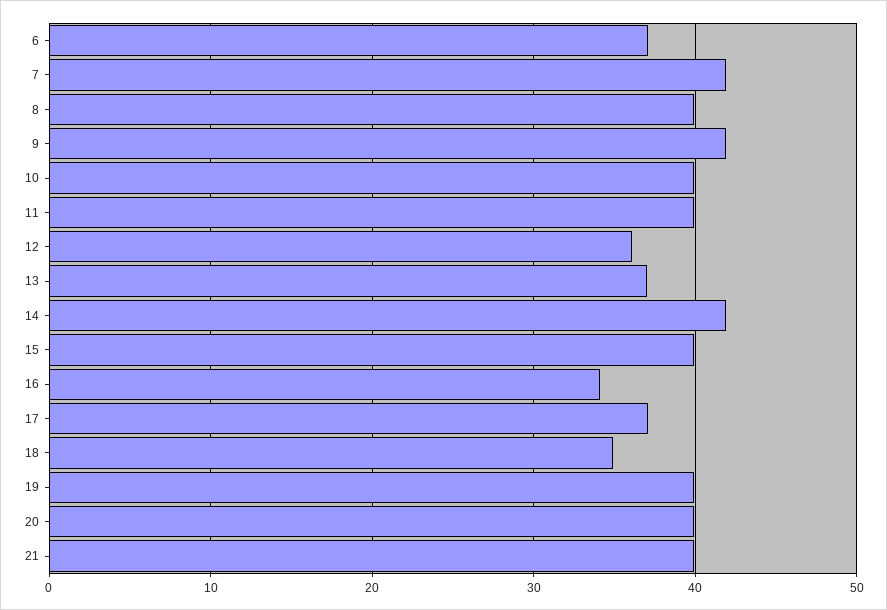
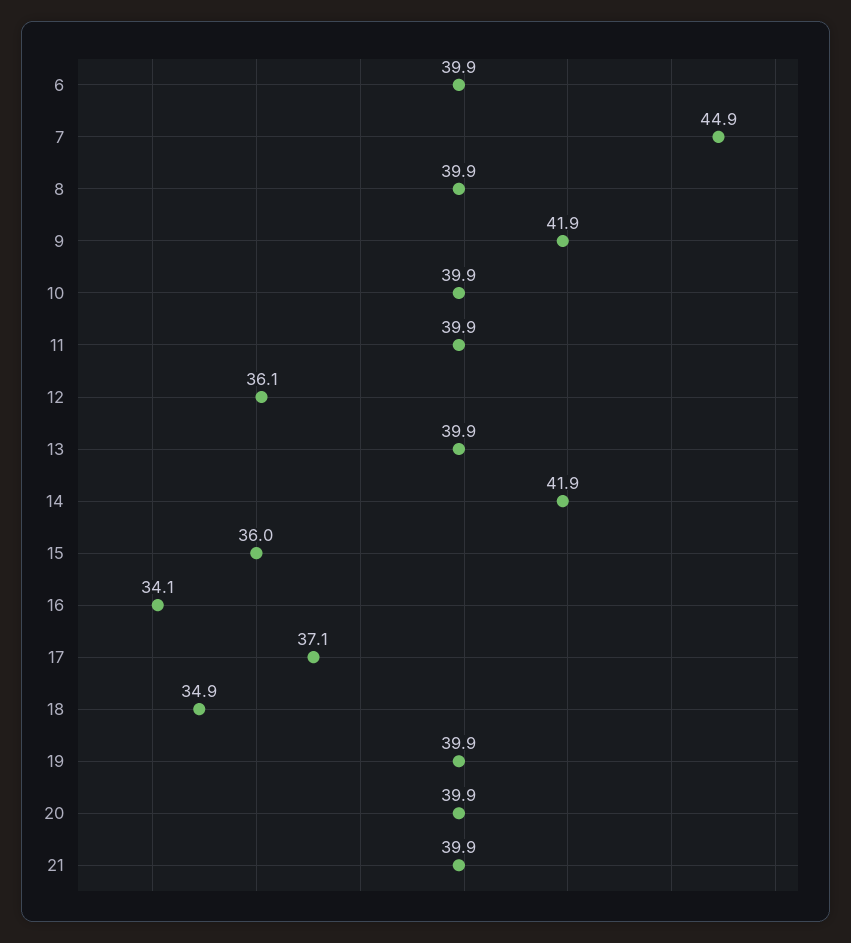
  {
-   "6": 37,
+   "6": 39.9,
-   "7": 42,
+   "7": 44.9,
    "8": 39.9,
    "9": 41.9,
    "10": 39.9,
    "11": 39.9,
    "12": 36.1,
-   "13": 37,
+   "13": 39.9,
    "14": 41.9,
-   "15": 40,
+   "15": 36,
    "16": 34.1,
    "17": 37.1,
    "18": 34.9,
    "19": 39.9,
    "20": 39.9,
    "21": 39.9
  }

